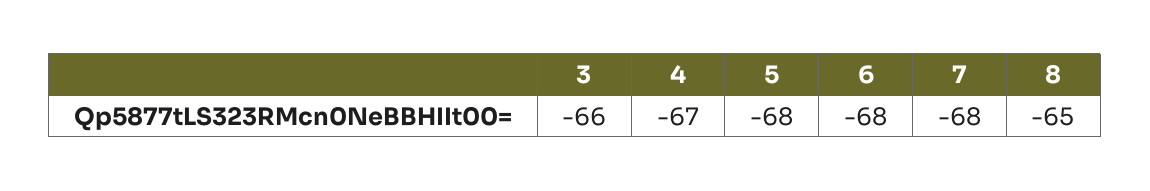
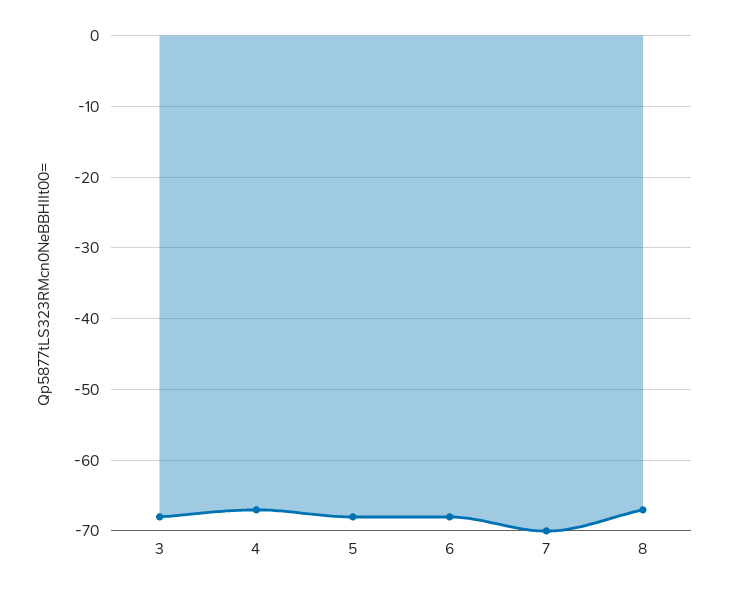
  {
-   "3": -66,
+   "3": -68,
    "4": -67,
    "5": -68,
    "6": -68,
-   "7": -68,
+   "7": -70,
-   "8": -65
+   "8": -67
  }

